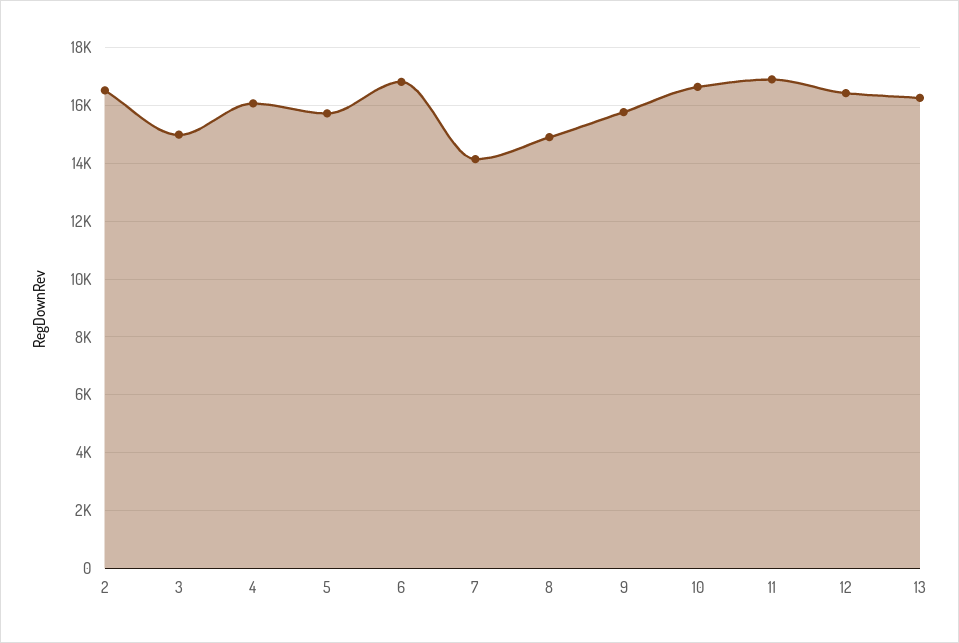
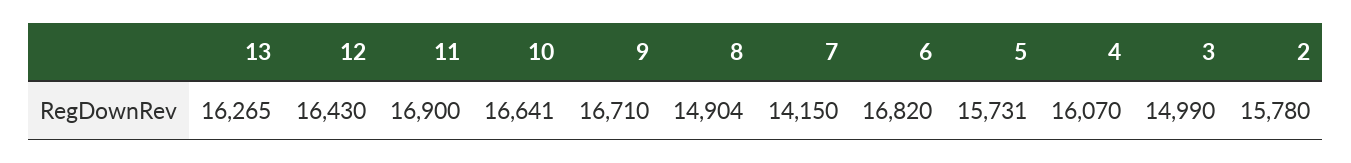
  {
-   "2": 16500,
+   "2": 15780,
    "3": 14990,
    "4": 16070,
    "5": 15731,
    "6": 16820,
    "7": 14150,
    "8": 14904,
-   "9": 15750,
+   "9": 16710,
    "10": 16641,
    "11": 16900,
    "12": 16430,
    "13": 16265
  }

